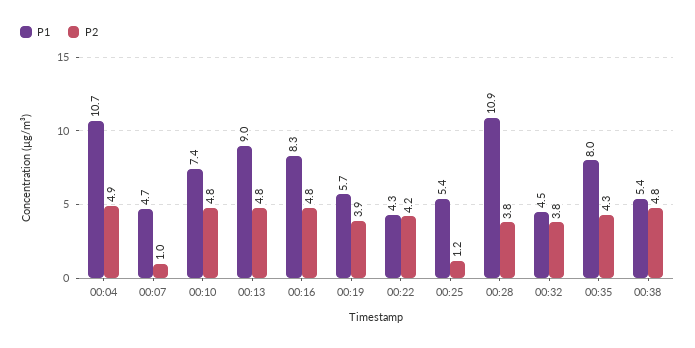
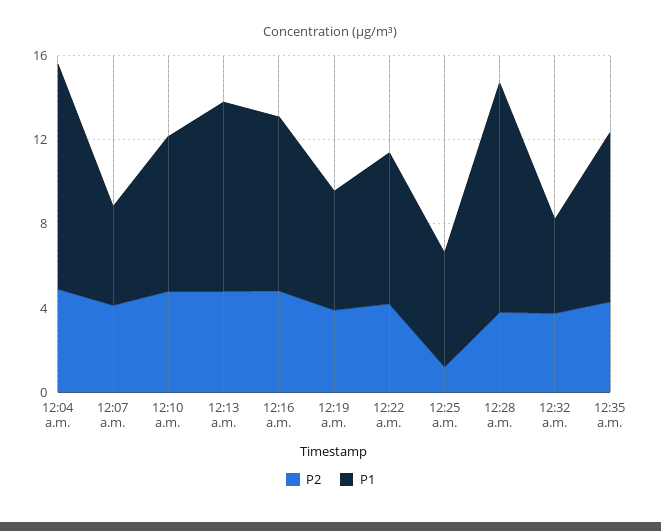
  {
    "P1": {
      "00:04": 10.7,
      "00:07": 4.7,
      "00:10": 7.4,
      "00:13": 9,
      "00:16": 8.3,
      "00:19": 5.7,
-     "00:22": 4.3,
+     "00:22": 7,
      "00:25": 5.4,
      "00:28": 10.9,
      "00:32": 4.5,
-     "00:35": 8,
+     "00:35": 8
-     "00:38": 5.4
    },
    "P2": {
      "00:04": 4.9,
-     "00:07": 1,
+     "00:07": 4,
      "00:10": 4.8,
      "00:13": 4.8,
      "00:16": 4.8,
      "00:19": 3.9,
      "00:22": 4.2,
      "00:25": 1.2,
      "00:28": 3.8,
      "00:32": 3.8,
-     "00:35": 4.3,
+     "00:35": 4.3
-     "00:38": 4.8
    }
  }

